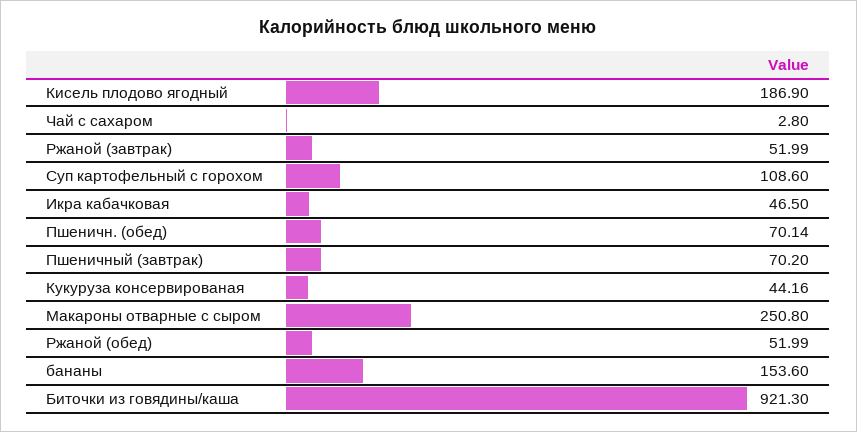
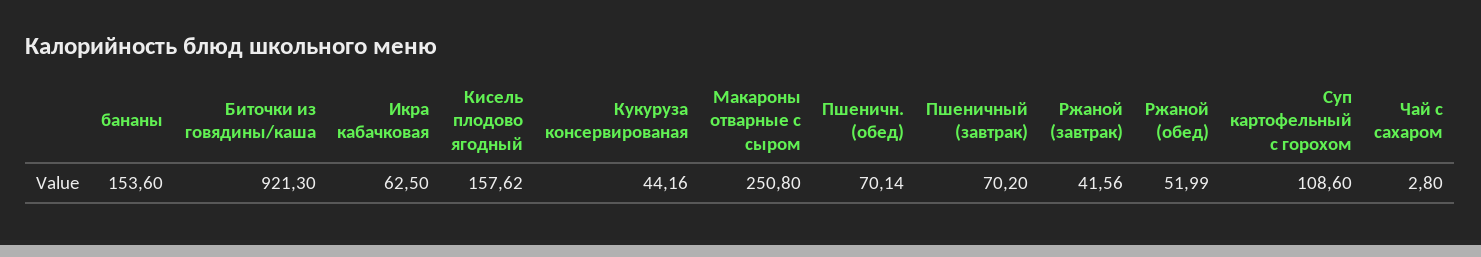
  {
-   "Кисель плодово ягодный": 186.9,
+   "Кисель плодово ягодный": 157.62,
    "Чай с сахаром": 2.8,
-   "Ржаной (завтрак)": 51.99,
+   "Ржаной (завтрак)": 41.56,
    "Суп картофельный с горохом": 108.6,
-   "Икра кабачковая": 46.5,
+   "Икра кабачковая": 62.5,
    "Пшеничн. (обед)": 70.14,
    "Пшеничный (завтрак)": 70.2,
    "Кукуруза консервированая": 44.16,
    "Макароны отварные с сыром": 250.8,
    "Ржаной (обед)": 51.99,
    "бананы": 153.6,
    "Биточки из говядины/каша": 921.3
  }

